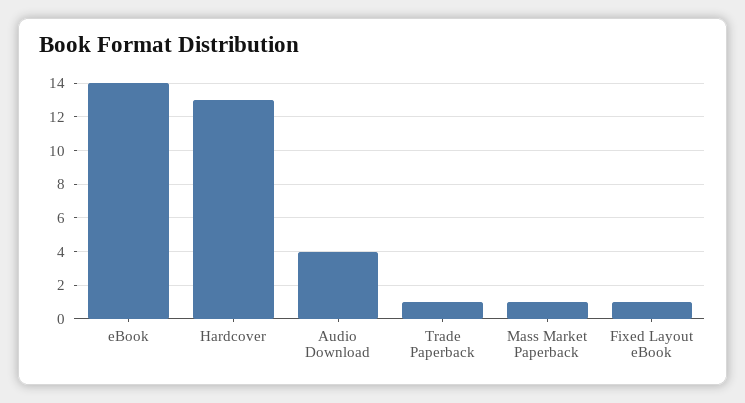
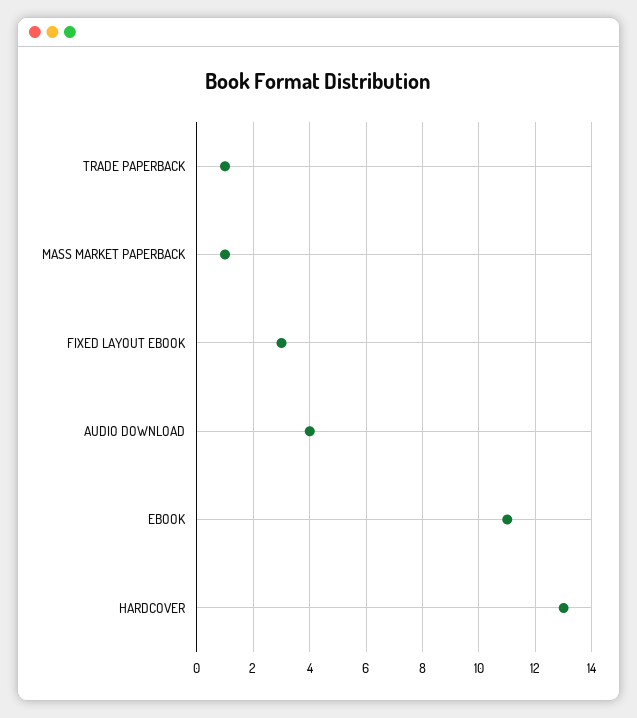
  {
-   "eBook": 14,
+   "eBook": 11,
    "Hardcover": 13,
    "Audio Download": 4,
    "Trade Paperback": 1,
    "Mass Market Paperback": 1,
-   "Fixed Layout eBook": 1
+   "Fixed Layout eBook": 3
  }

